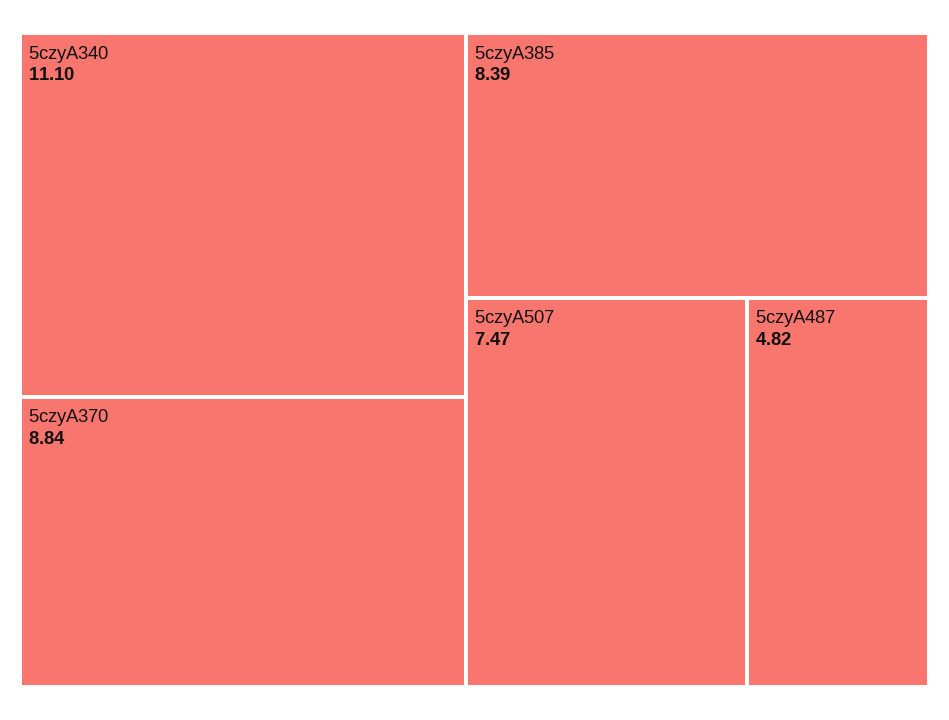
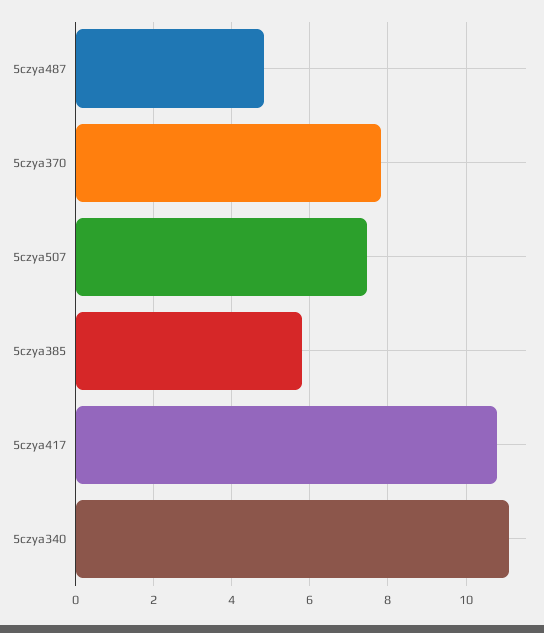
  {
    "5czyA340": 11.1,
-   "5czyA370": 8.84,
+   "5czyA370": 7.8,
-   "5czyA385": 8.39,
+   "5czyA385": 5.8,
    "5czyA507": 7.47,
-   "5czyA487": 4.82
+   "5czyA487": 4.82,
+   "5czya417": 10.8
  }

